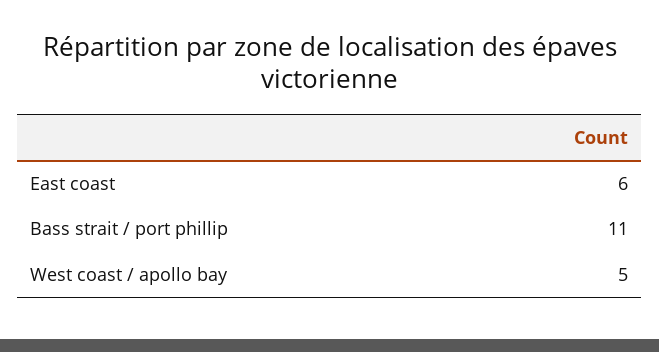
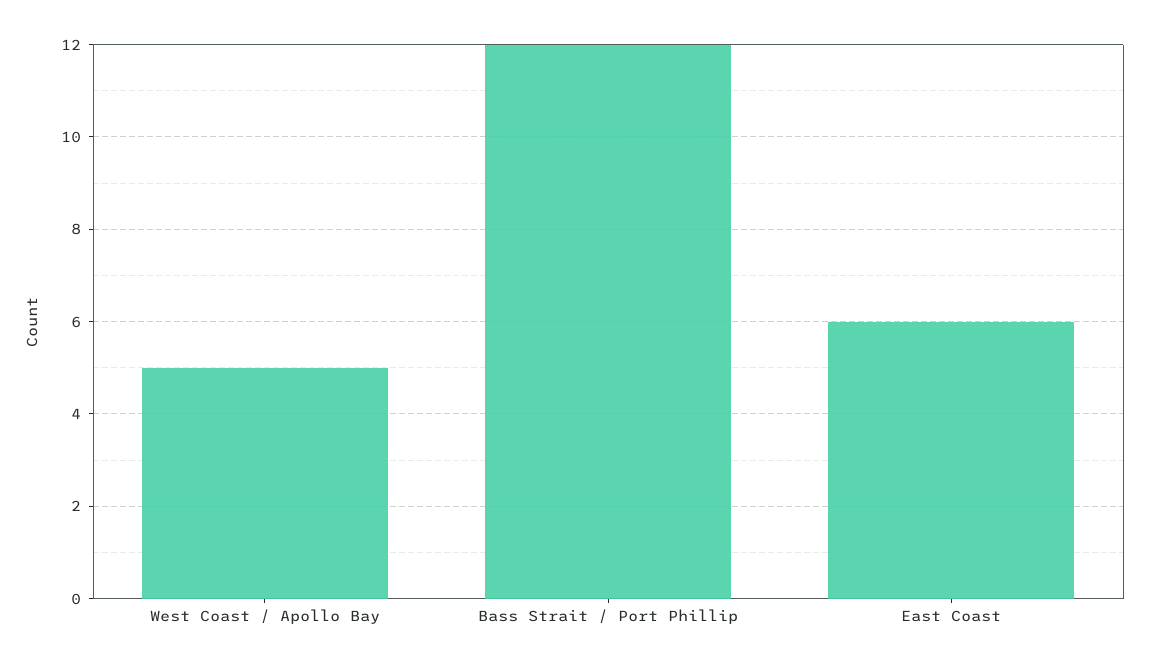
  {
    "East coast": 6,
-   "Bass strait / port phillip": 11,
+   "Bass strait / port phillip": 12,
    "West coast / apollo bay": 5
  }

